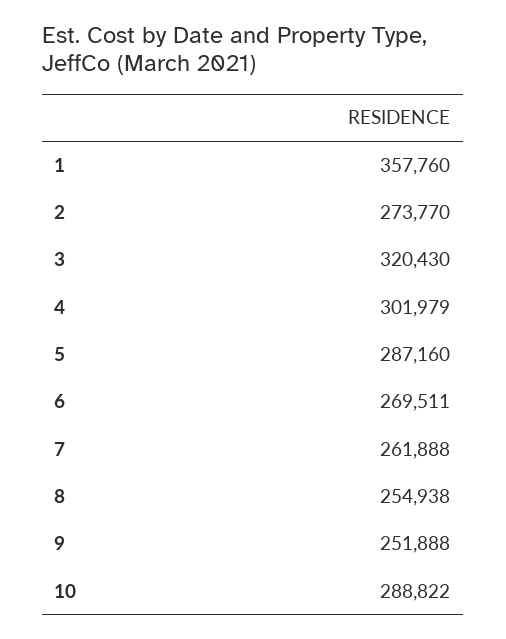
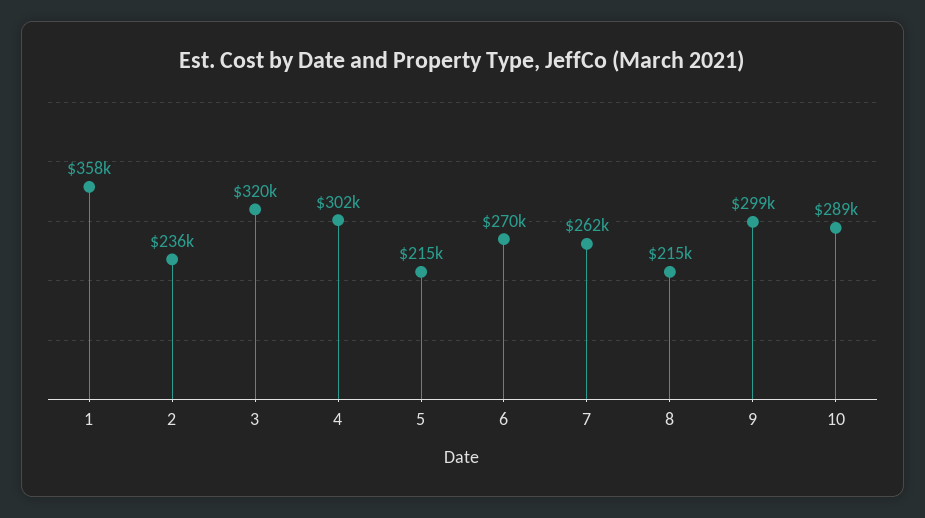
  {
    "1": 357760,
-   "2": 273770,
+   "2": 236000,
    "3": 320430,
    "4": 301979,
-   "5": 287160,
+   "5": 215000,
    "6": 269511,
    "7": 261888,
-   "8": 254938,
+   "8": 215000,
-   "9": 251888,
+   "9": 299000,
    "10": 288822
  }

